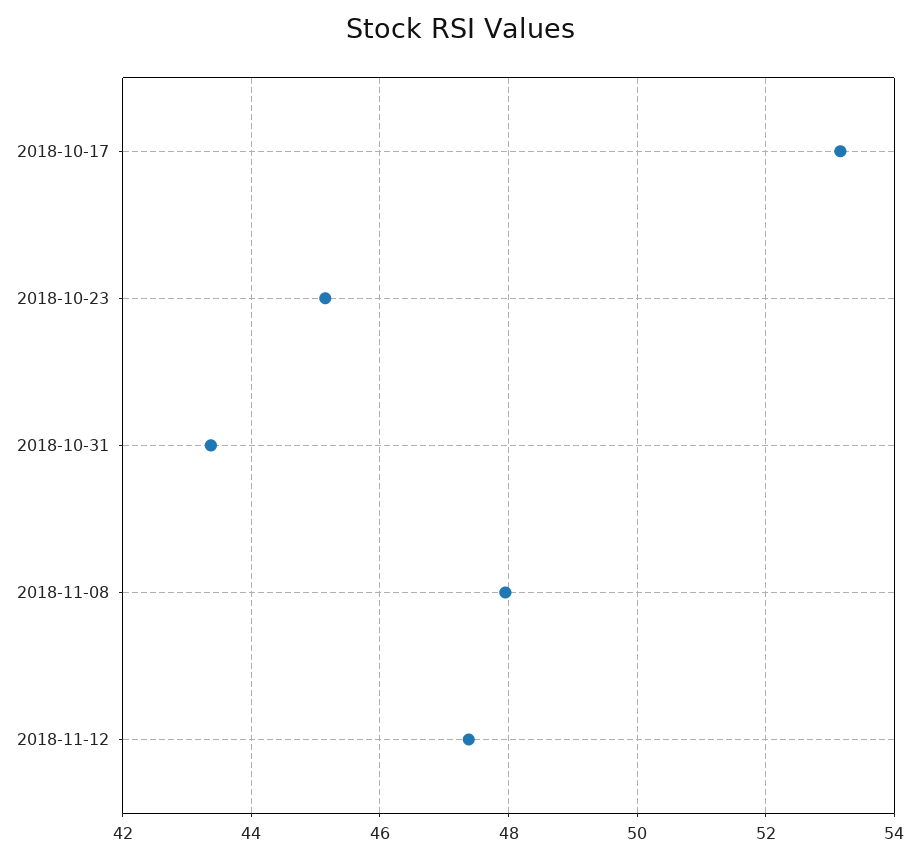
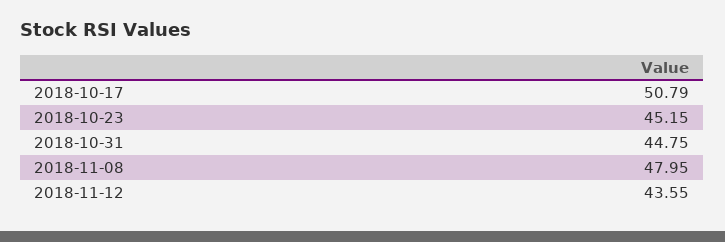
  {
-   "2018-10-17": 53.2,
+   "2018-10-17": 50.79,
    "2018-10-23": 45.15,
-   "2018-10-31": 43.4,
+   "2018-10-31": 44.75,
    "2018-11-08": 47.95,
-   "2018-11-12": 47.4
+   "2018-11-12": 43.55
  }

